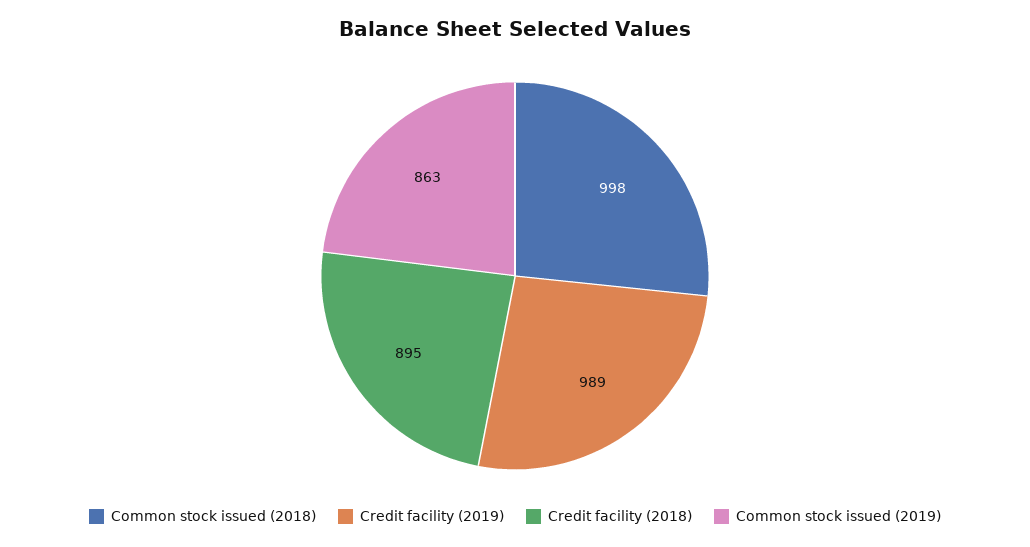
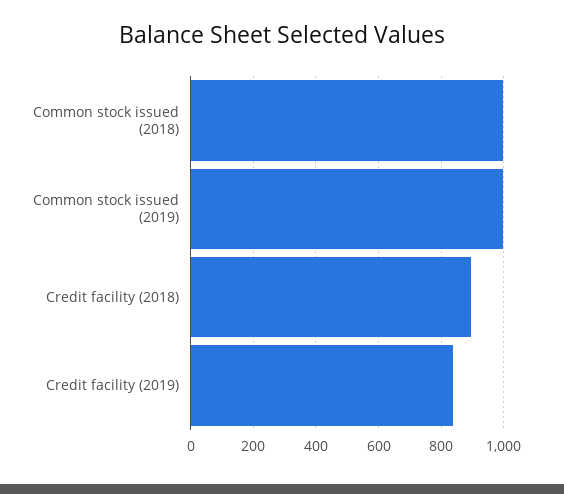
  {
    "Common stock issued (2018)": 998,
-   "Credit facility (2019)": 989,
+   "Credit facility (2019)": 840,
    "Credit facility (2018)": 895,
-   "Common stock issued (2019)": 863
+   "Common stock issued (2019)": 1000
  }

